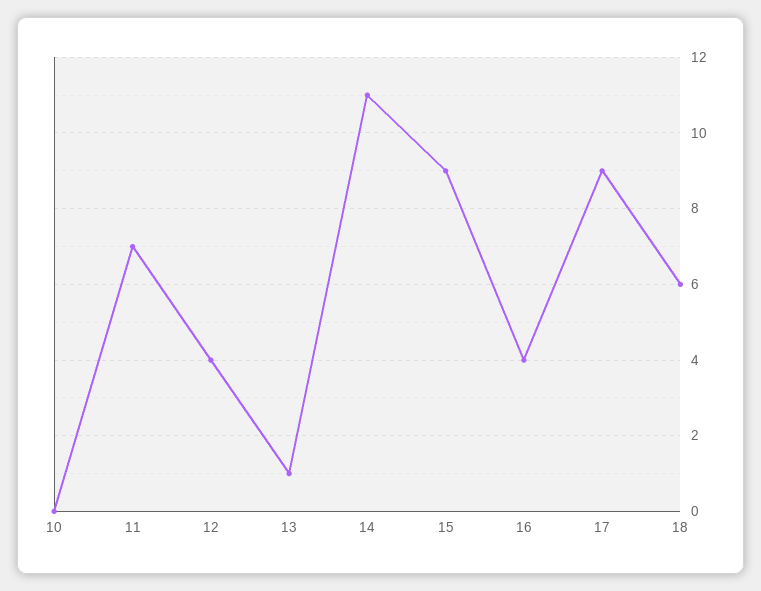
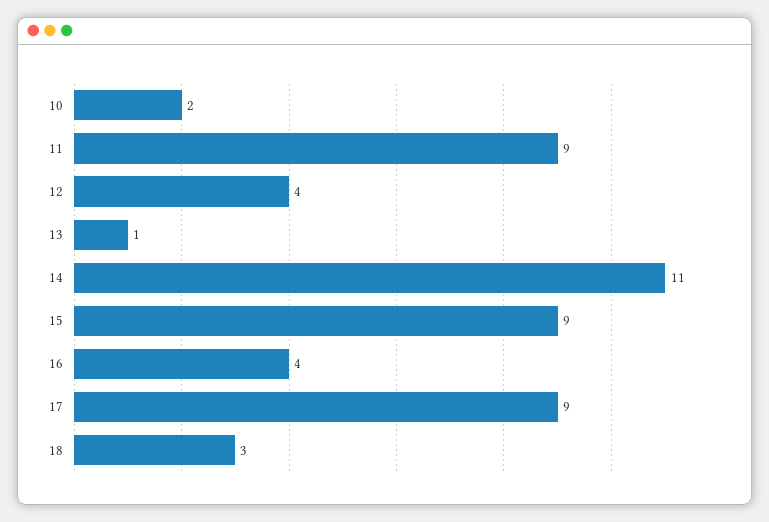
  {
-   "10": 0,
+   "10": 2,
-   "11": 7,
+   "11": 9,
    "12": 4,
    "13": 1,
    "14": 11,
    "15": 9,
    "16": 4,
    "17": 9,
-   "18": 6
+   "18": 3
  }

